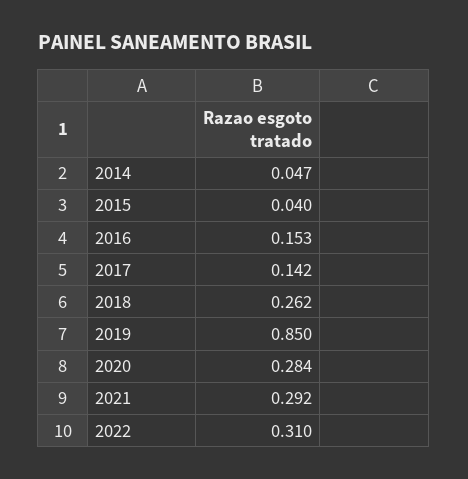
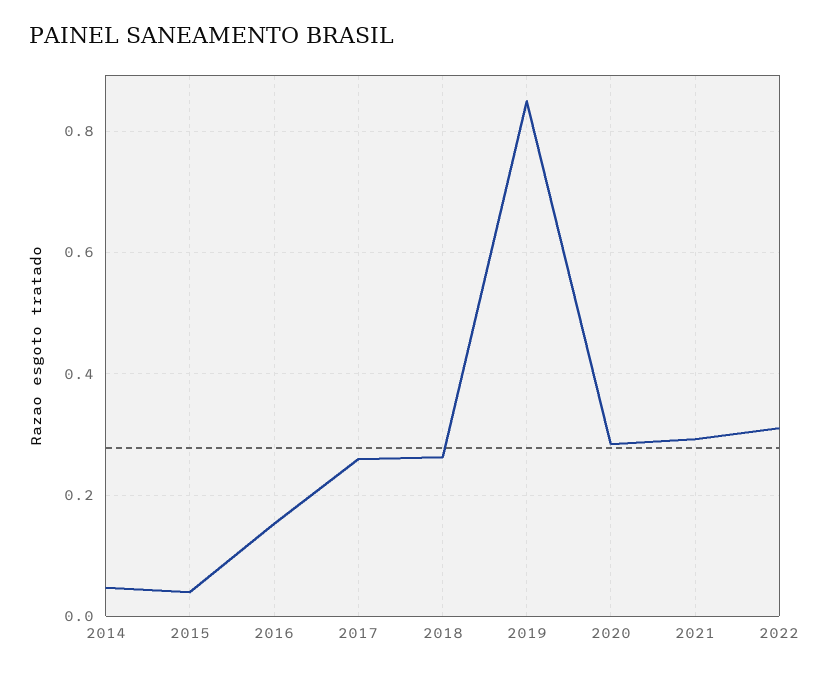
  {
    "2014": 0.047,
    "2015": 0.04,
    "2016": 0.153,
-   "2017": 0.142,
+   "2017": 0.26,
    "2018": 0.262,
    "2019": 0.85,
    "2020": 0.284,
    "2021": 0.292,
    "2022": 0.31
  }

